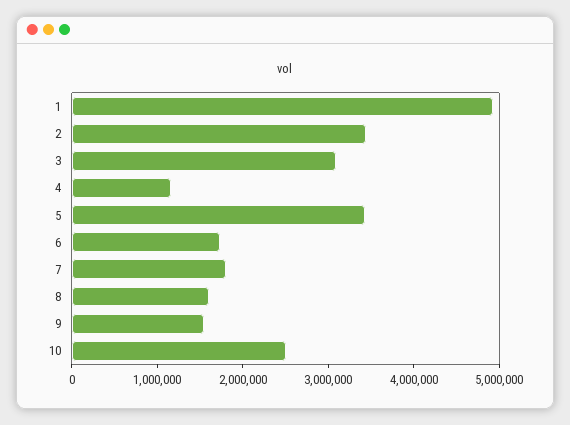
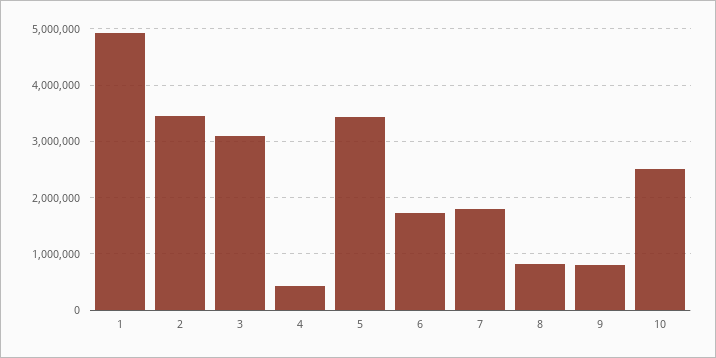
  {
    "1": 5000000,
    "2": 3400000,
    "3": 3000000,
-   "4": 1200000,
+   "4": 400000,
    "5": 3400000,
    "6": 1800000,
    "7": 1800000,
-   "8": 1600000,
+   "8": 800000,
-   "9": 1600000,
+   "9": 800000,
    "10": 2600000
  }

